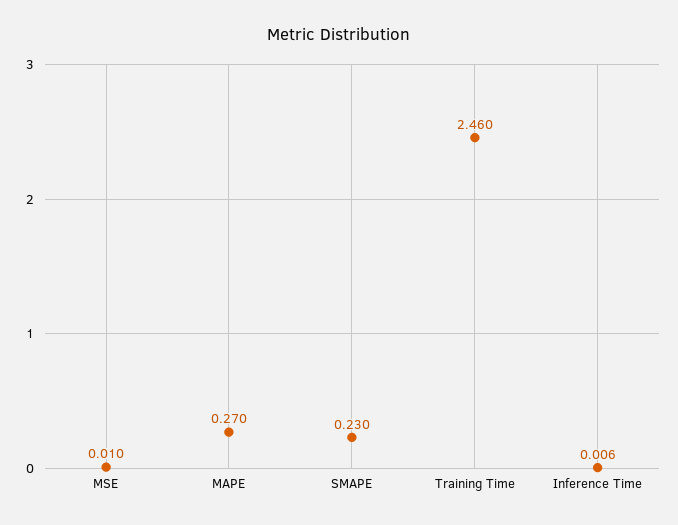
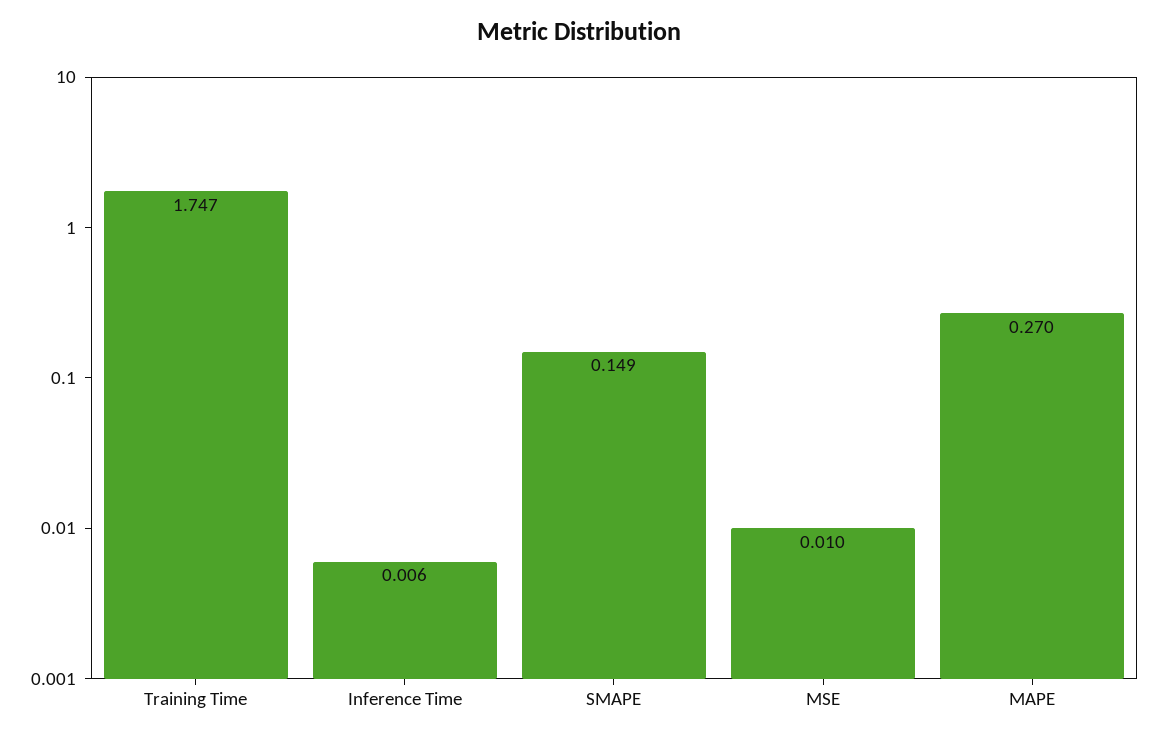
  {
    "MSE": 0.01,
    "MAPE": 0.27,
-   "SMAPE": 0.23,
+   "SMAPE": 0.149,
-   "Training Time": 2.46,
+   "Training Time": 1.747,
    "Inference Time": 0.006
  }

